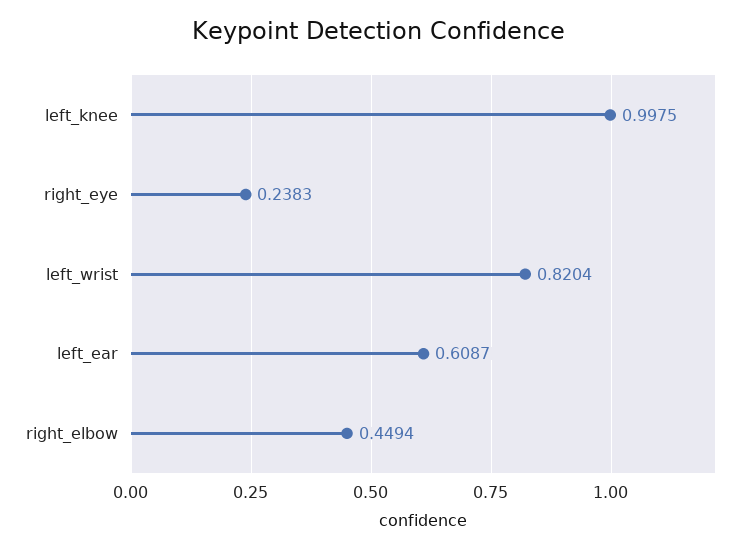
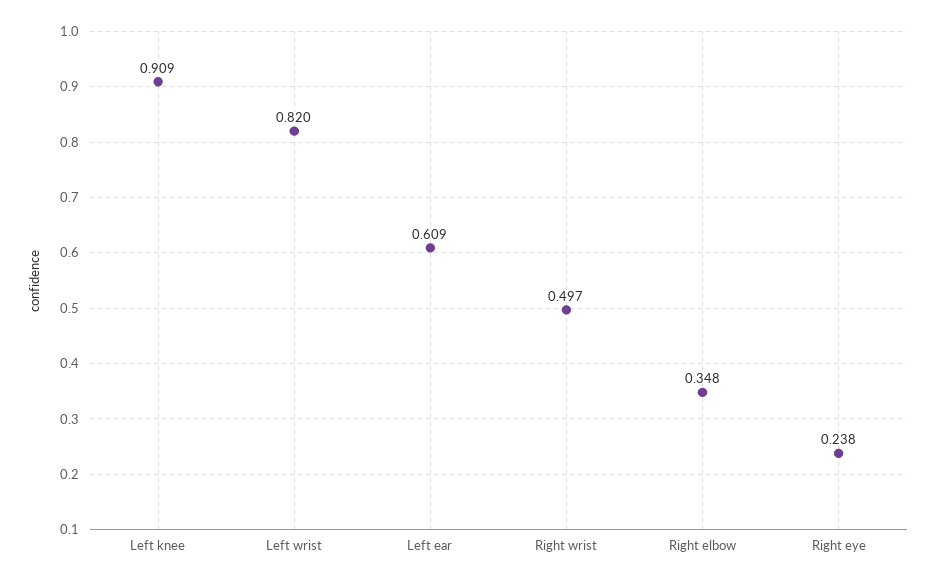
  {
-   "left_knee": 0.9975,
+   "left_knee": 0.909,
    "right_eye": 0.2383,
    "left_wrist": 0.8204,
    "left_ear": 0.6087,
-   "right_elbow": 0.4494
+   "right_elbow": 0.348,
+   "Right wrist": 0.497
  }

